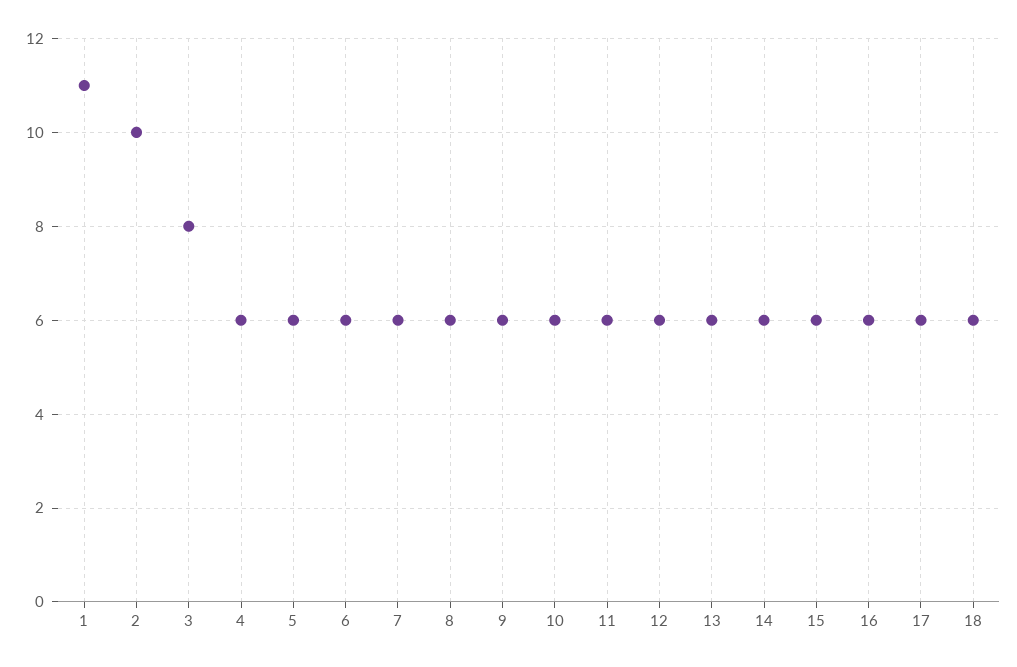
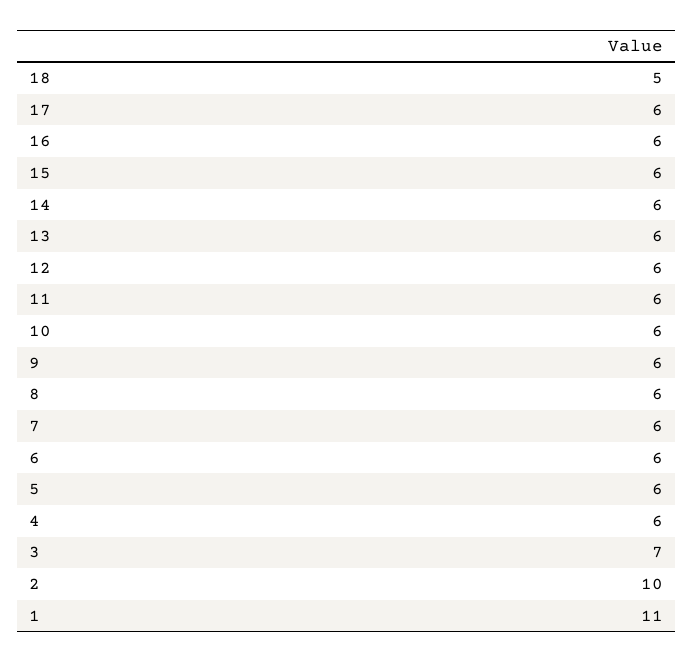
  {
    "1": 11,
    "2": 10,
-   "3": 8,
+   "3": 7,
    "4": 6,
    "5": 6,
    "6": 6,
    "7": 6,
    "8": 6,
    "9": 6,
    "10": 6,
    "11": 6,
    "12": 6,
    "13": 6,
    "14": 6,
    "15": 6,
    "16": 6,
    "17": 6,
-   "18": 6
+   "18": 5
  }

